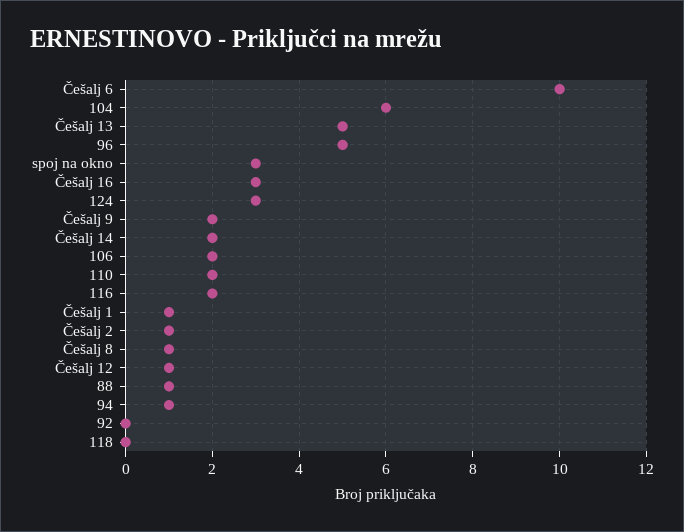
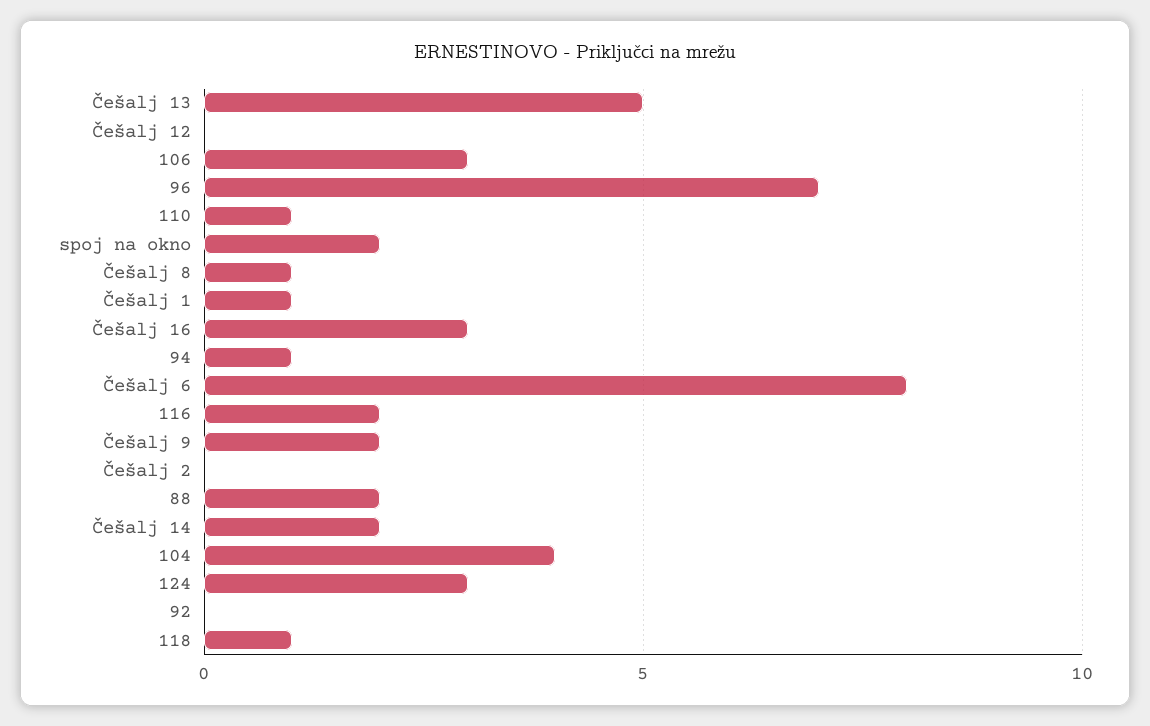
  {
-   "Češalj 6": 10,
+   "Češalj 6": 8,
-   "104": 6,
+   "104": 4,
    "Češalj 13": 5,
-   "96": 5,
+   "96": 7,
-   "spoj na okno": 3,
+   "spoj na okno": 2,
    "Češalj 16": 3,
    "124": 3,
    "Češalj 9": 2,
    "Češalj 14": 2,
-   "106": 2,
+   "106": 3,
-   "110": 2,
+   "110": 1,
    "116": 2,
    "Češalj 1": 1,
-   "Češalj 2": 1,
+   "Češalj 2": 0,
    "Češalj 8": 1,
-   "Češalj 12": 1,
+   "Češalj 12": 0,
-   "88": 1,
+   "88": 2,
    "94": 1,
    "92": 0,
-   "118": 0
+   "118": 1
  }

